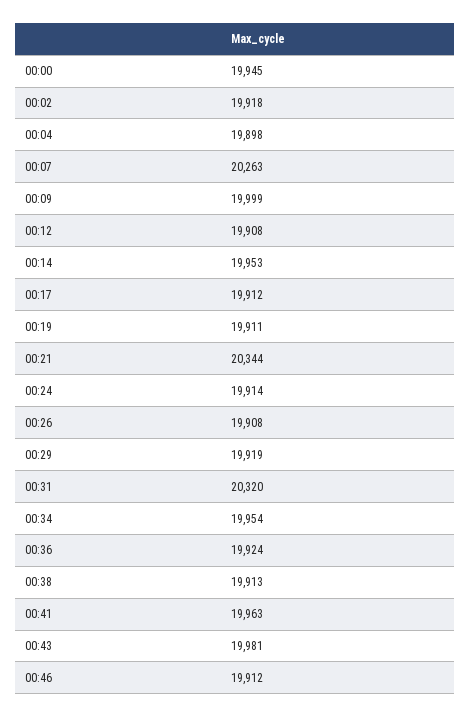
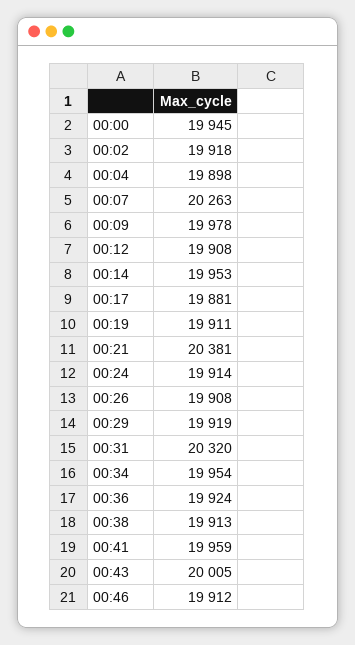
  {
    "00:00": 19945,
    "00:02": 19918,
    "00:04": 19898,
    "00:07": 20263,
-   "00:09": 19999,
+   "00:09": 19978,
    "00:12": 19908,
    "00:14": 19953,
-   "00:17": 19912,
+   "00:17": 19881,
    "00:19": 19911,
-   "00:21": 20344,
+   "00:21": 20381,
    "00:24": 19914,
    "00:26": 19908,
    "00:29": 19919,
    "00:31": 20320,
    "00:34": 19954,
    "00:36": 19924,
    "00:38": 19913,
-   "00:41": 19963,
+   "00:41": 19959,
-   "00:43": 19981,
+   "00:43": 20005,
    "00:46": 19912
  }

